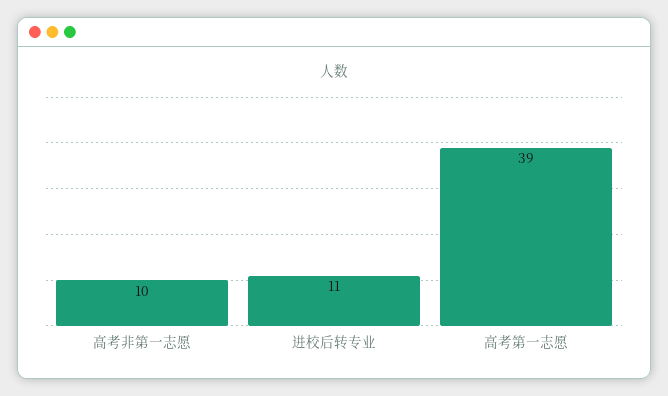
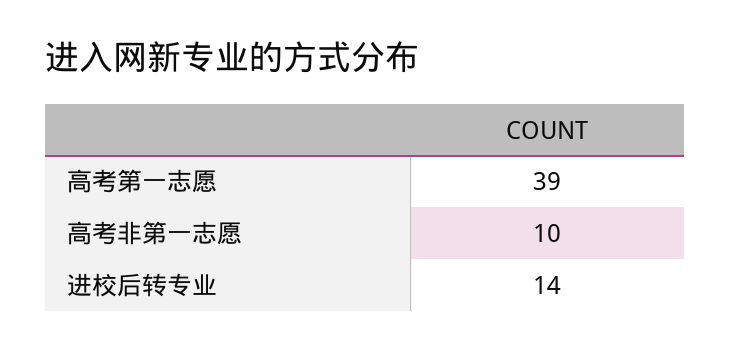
  {
    "高考非第一志愿": 10,
-   "进校后转专业": 11,
+   "进校后转专业": 14,
    "高考第一志愿": 39
  }

